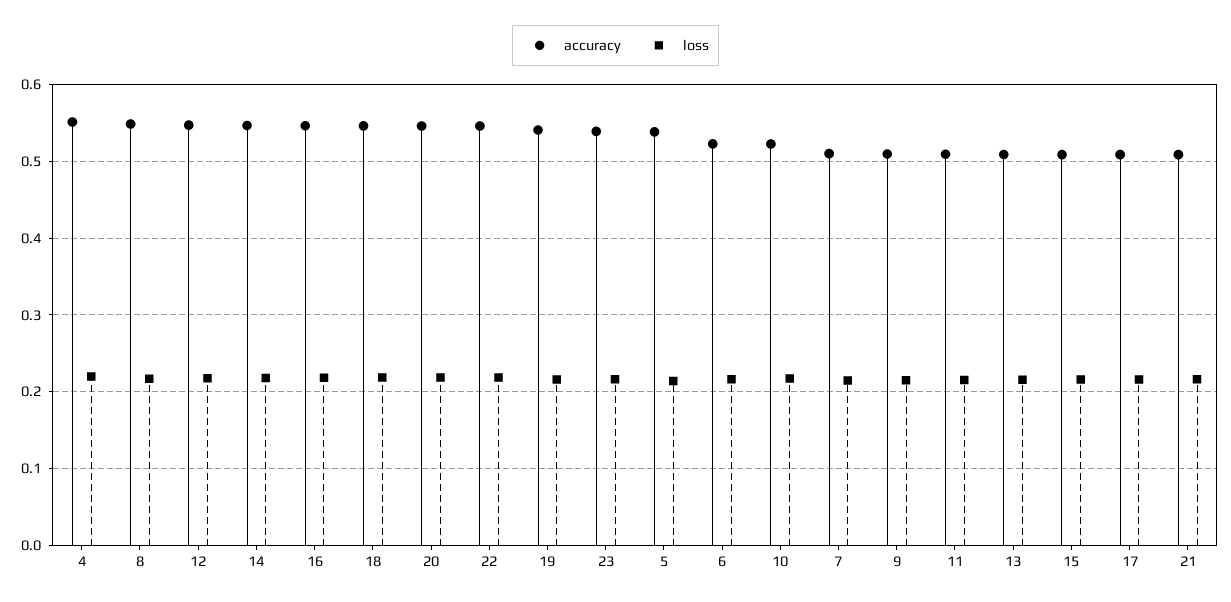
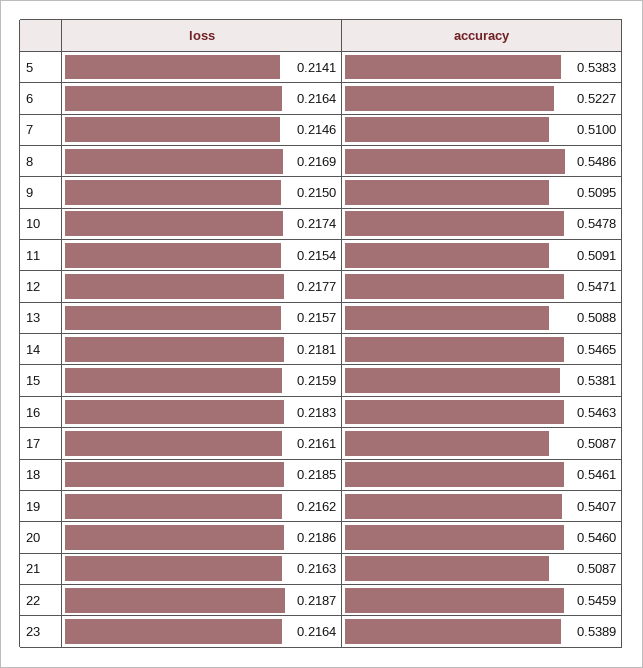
  {
    "accuracy": {
-     "4": 0.55,
      "8": 0.5486,
      "12": 0.5471,
      "14": 0.5465,
      "16": 0.5463,
      "18": 0.5461,
      "20": 0.546,
      "22": 0.5459,
      "19": 0.5407,
      "23": 0.5389,
      "5": 0.5383,
      "6": 0.5227,
-     "10": 0.52,
+     "10": 0.5478,
      "7": 0.51,
      "9": 0.5095,
      "11": 0.5091,
      "13": 0.5088,
-     "15": 0.51,
+     "15": 0.5381,
      "17": 0.5087,
      "21": 0.5087
    },
    "loss": {
-     "4": 0.22,
      "8": 0.2169,
      "12": 0.2177,
      "14": 0.2181,
      "16": 0.2183,
      "18": 0.2185,
      "20": 0.2186,
      "22": 0.2187,
      "19": 0.2162,
      "23": 0.2164,
      "5": 0.2141,
      "6": 0.2164,
      "10": 0.2174,
      "7": 0.2146,
      "9": 0.215,
      "11": 0.2154,
      "13": 0.2157,
      "15": 0.2159,
      "17": 0.2161,
      "21": 0.2163
    }
  }

